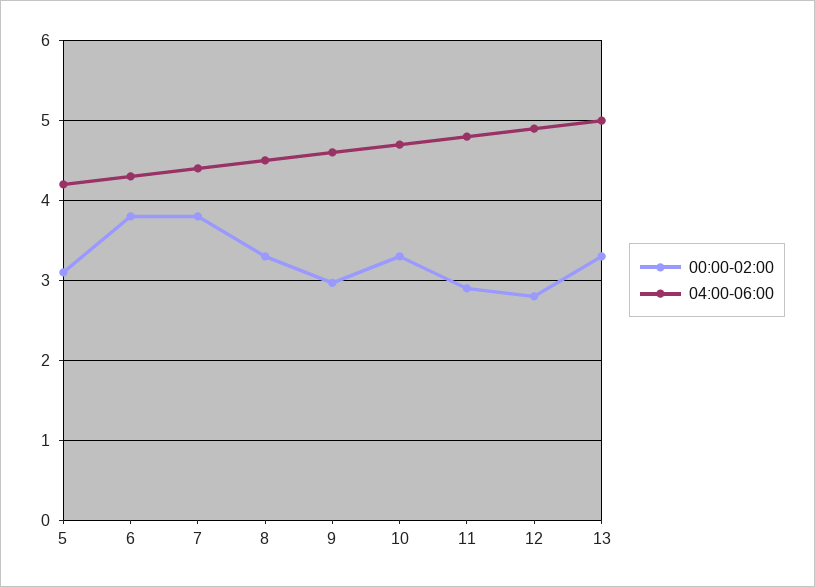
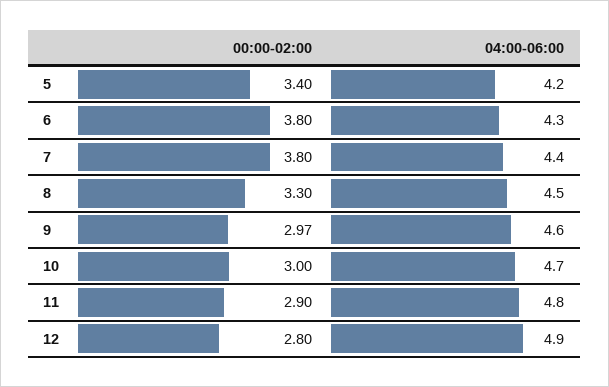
  {
    "00:00-02:00": {
-     "5": 3.1,
+     "5": 3.4,
      "6": 3.8,
      "7": 3.8,
      "8": 3.3,
      "9": 2.97,
-     "10": 3.3,
+     "10": 3,
      "11": 2.9,
-     "12": 2.8,
+     "12": 2.8
-     "13": 3.3
    },
    "04:00-06:00": {
      "5": 4.2,
      "6": 4.3,
      "7": 4.4,
      "8": 4.5,
      "9": 4.6,
      "10": 4.7,
      "11": 4.8,
-     "12": 4.9,
+     "12": 4.9
-     "13": 5
    }
  }

